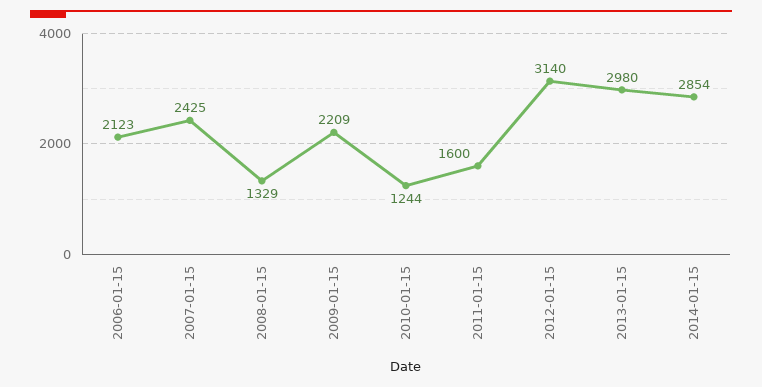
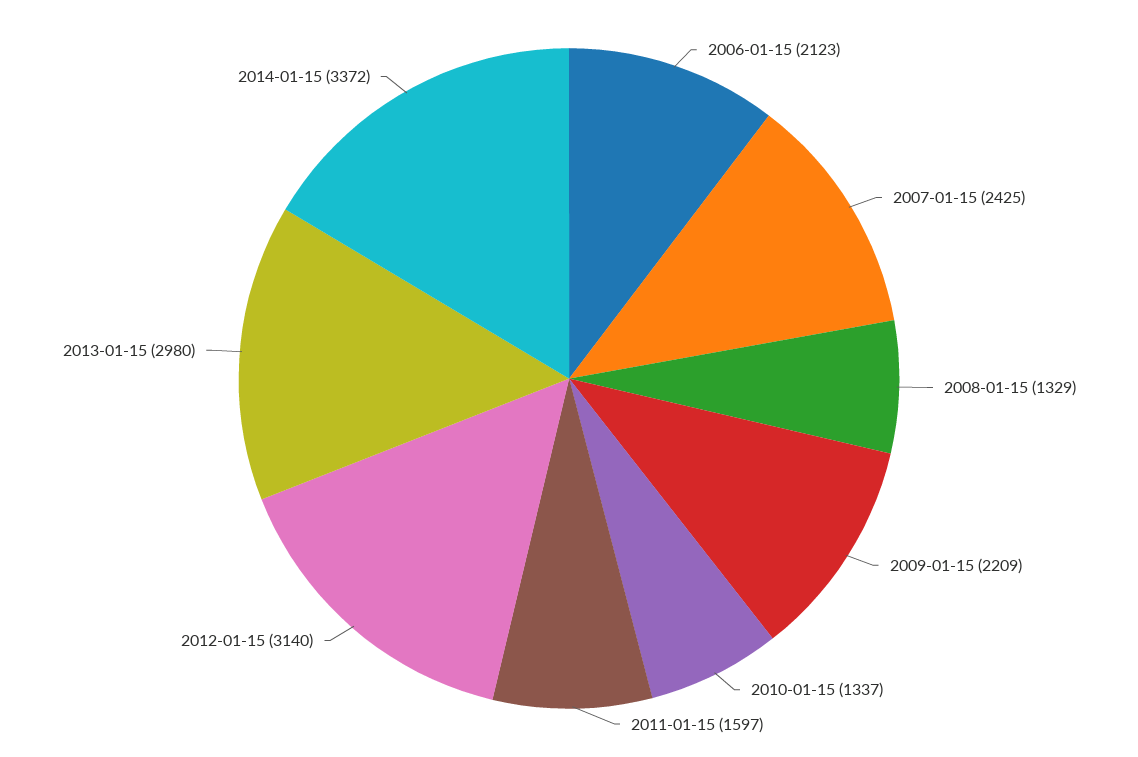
  {
    "2006-01-15": 2123,
    "2007-01-15": 2425,
    "2008-01-15": 1329,
    "2009-01-15": 2209,
-   "2010-01-15": 1244,
+   "2010-01-15": 1337,
-   "2011-01-15": 1600,
+   "2011-01-15": 1597,
    "2012-01-15": 3140,
    "2013-01-15": 2980,
-   "2014-01-15": 2854
+   "2014-01-15": 3372
  }

